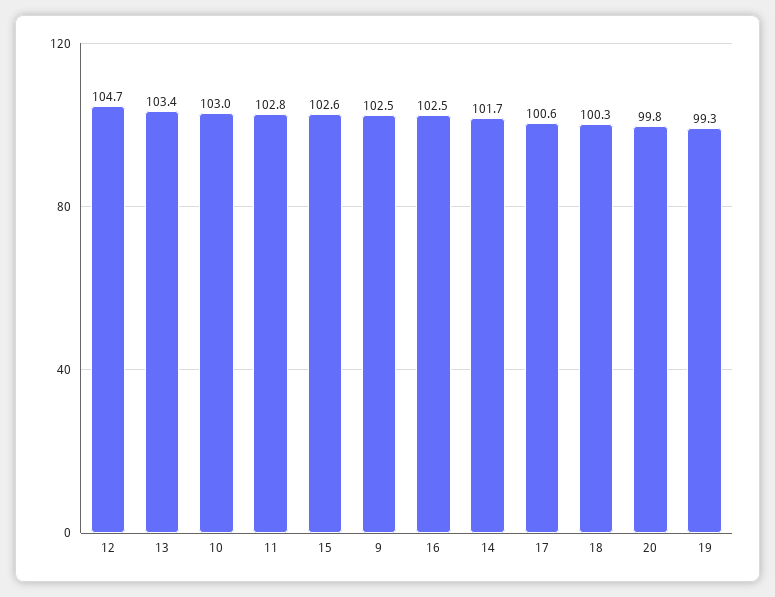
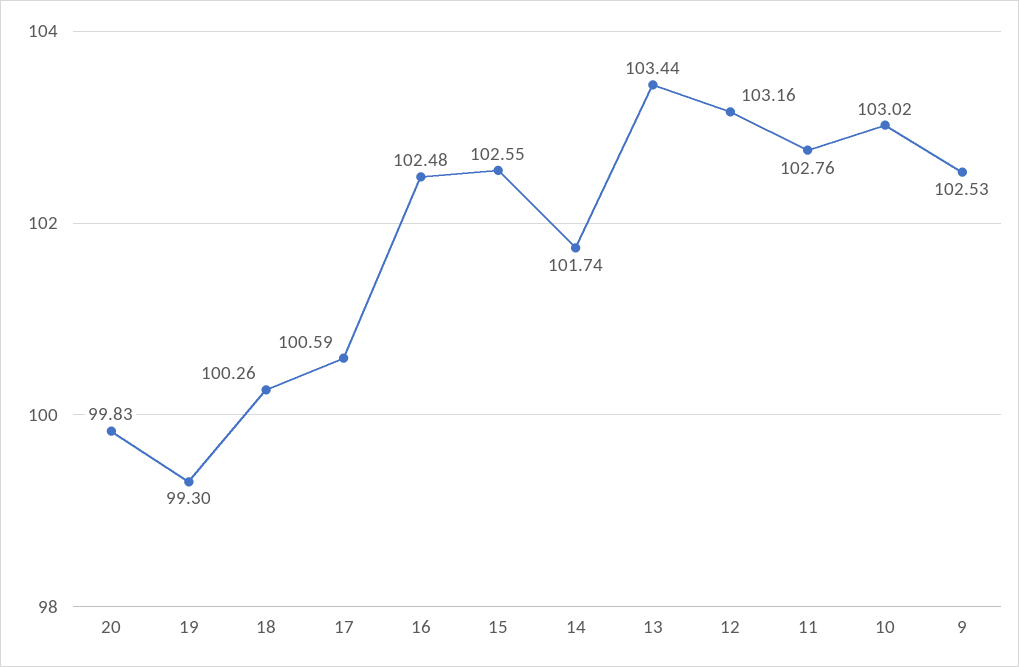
  {
-   "12": 104.7,
+   "12": 103.16,
    "13": 103.44,
    "10": 103.02,
    "11": 102.76,
    "15": 102.55,
    "9": 102.53,
    "16": 102.48,
    "14": 101.74,
    "17": 100.59,
    "18": 100.26,
    "20": 99.83,
    "19": 99.3
  }

